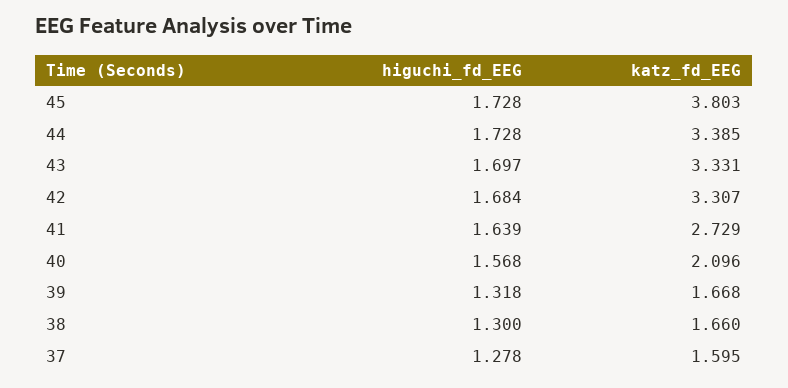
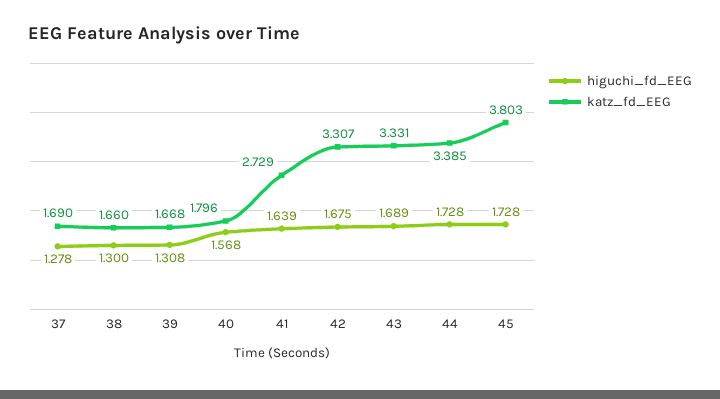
  {
    "higuchi_fd_EEG": {
      "45": 1.728,
      "44": 1.728,
-     "43": 1.697,
+     "43": 1.689,
-     "42": 1.684,
+     "42": 1.675,
      "41": 1.639,
      "40": 1.568,
-     "39": 1.318,
+     "39": 1.308,
      "38": 1.3,
      "37": 1.278
    },
    "katz_fd_EEG": {
      "45": 3.803,
      "44": 3.385,
      "43": 3.331,
      "42": 3.307,
      "41": 2.729,
-     "40": 2.096,
+     "40": 1.796,
      "39": 1.668,
      "38": 1.66,
-     "37": 1.595
+     "37": 1.69
    }
  }

